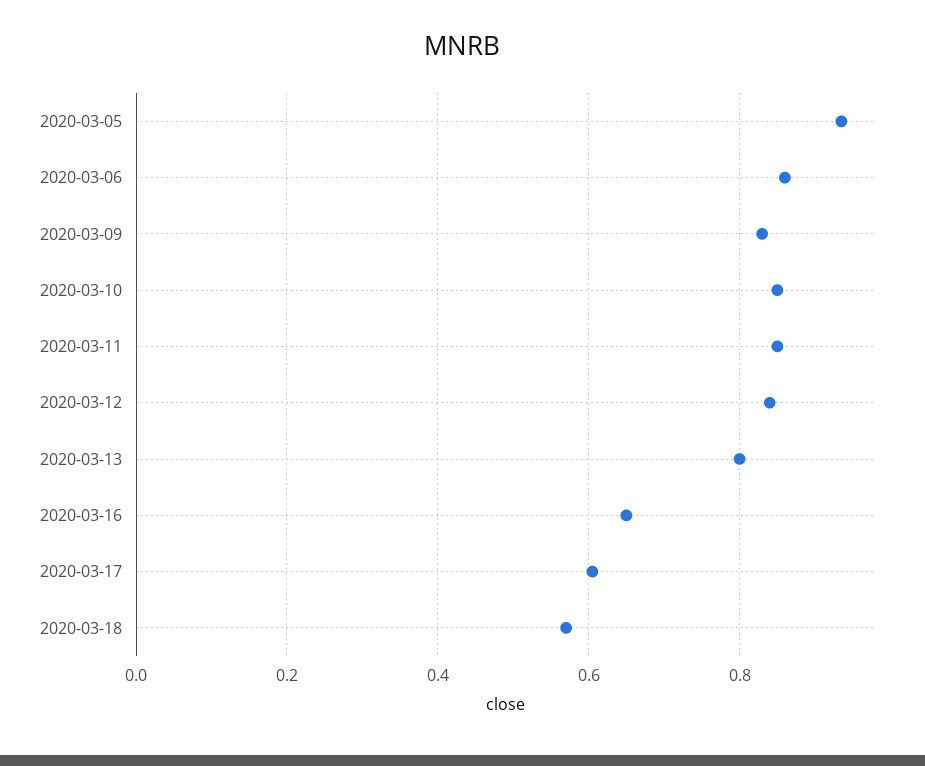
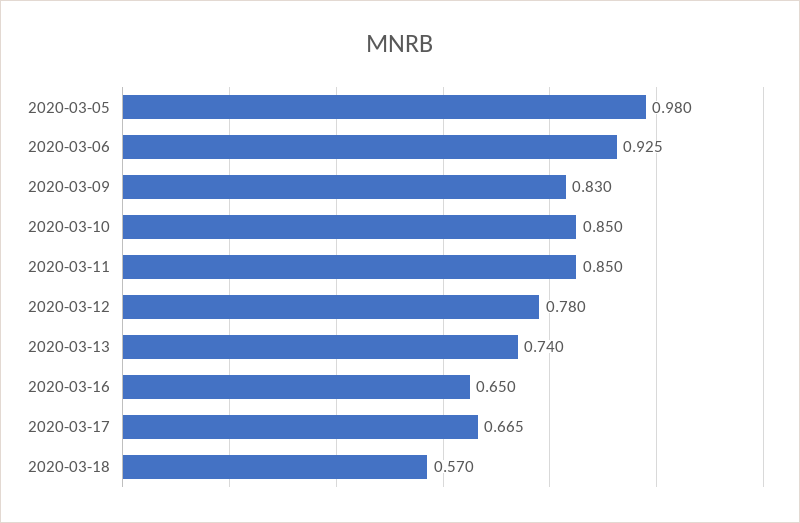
  {
-   "2020-03-05": 0.94,
+   "2020-03-05": 0.98,
-   "2020-03-06": 0.86,
+   "2020-03-06": 0.925,
    "2020-03-09": 0.83,
    "2020-03-10": 0.85,
    "2020-03-11": 0.85,
-   "2020-03-12": 0.84,
+   "2020-03-12": 0.78,
-   "2020-03-13": 0.8,
+   "2020-03-13": 0.74,
    "2020-03-16": 0.65,
-   "2020-03-17": 0.6,
+   "2020-03-17": 0.665,
    "2020-03-18": 0.57
  }

